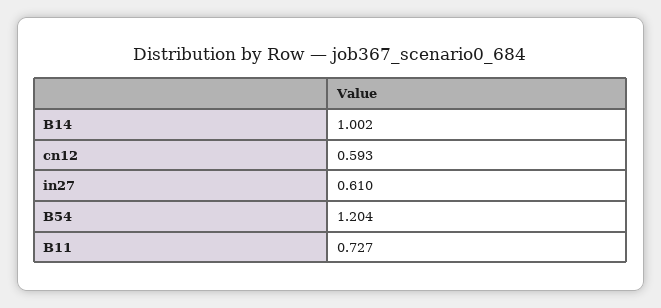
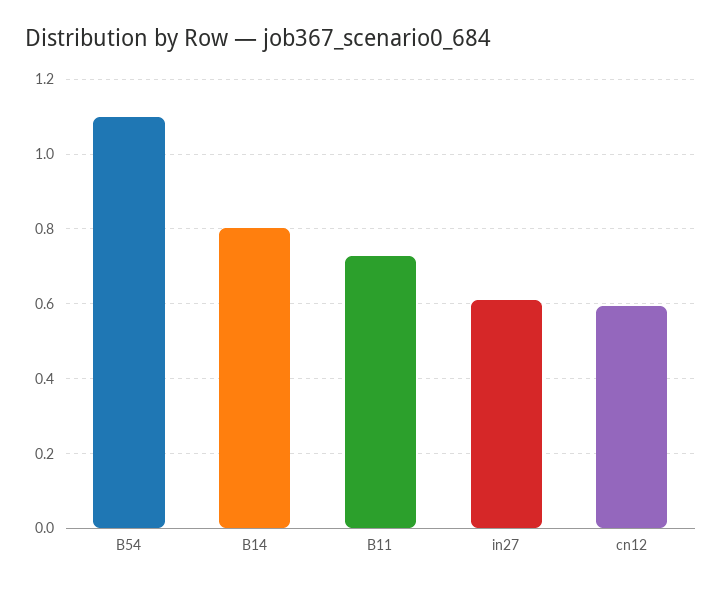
  {
-   "B14": 1.002,
+   "B14": 0.8,
    "cn12": 0.593,
    "in27": 0.61,
-   "B54": 1.204,
+   "B54": 1.1,
    "B11": 0.727
  }

